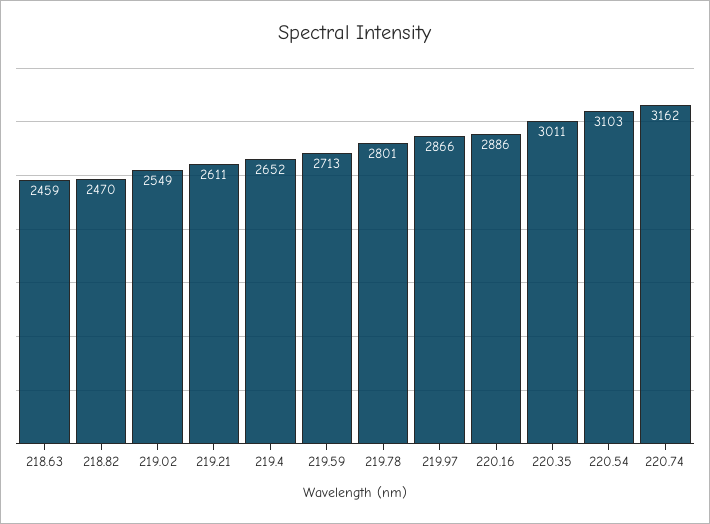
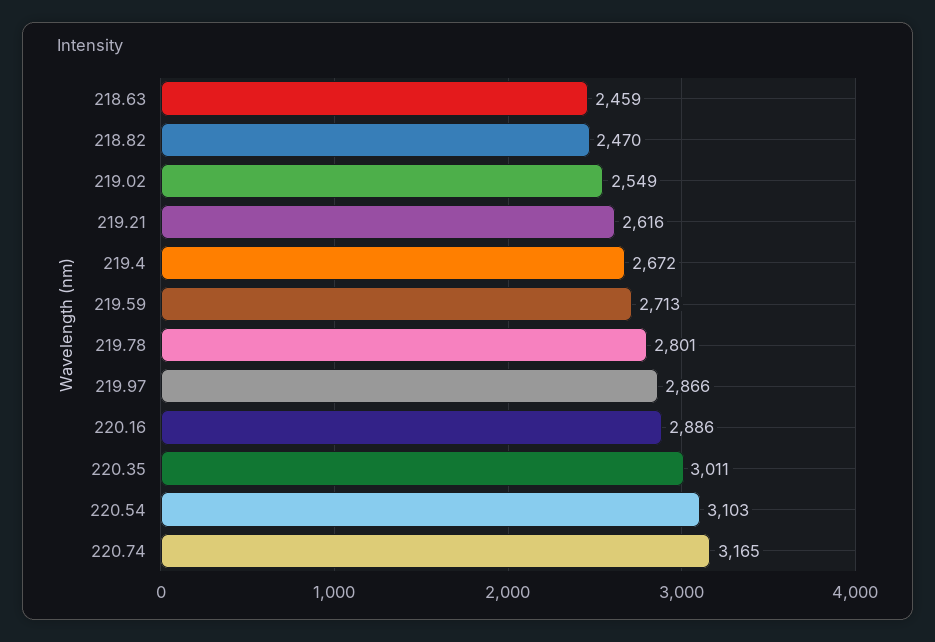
  {
    "218.63": 2459,
    "218.82": 2470,
    "219.02": 2549,
-   "219.21": 2611,
+   "219.21": 2616,
-   "219.4": 2652,
+   "219.4": 2672,
    "219.59": 2713,
    "219.78": 2801,
    "219.97": 2866,
    "220.16": 2886,
    "220.35": 3011,
    "220.54": 3103,
-   "220.74": 3162
+   "220.74": 3165
  }

